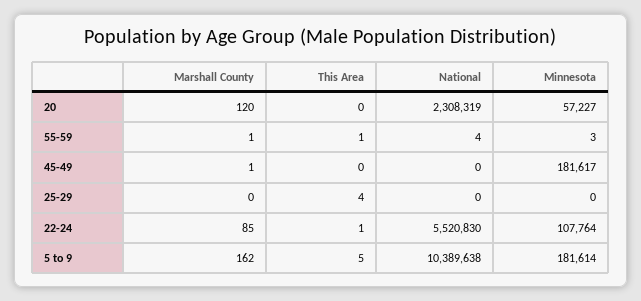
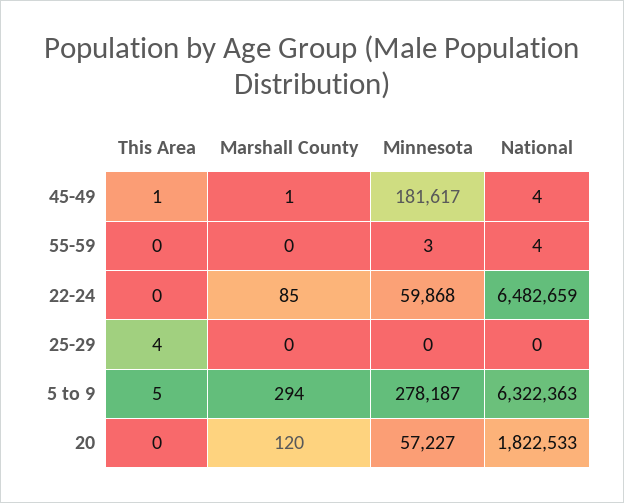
  {
    "Marshall County": {
      "20": 120,
-     "55-59": 1,
+     "55-59": 0,
      "45-49": 1,
      "25-29": 0,
      "22-24": 85,
-     "5 to 9": 162
+     "5 to 9": 294
    },
    "This Area": {
      "20": 0,
-     "55-59": 1,
+     "55-59": 0,
-     "45-49": 0,
+     "45-49": 1,
      "25-29": 4,
-     "22-24": 1,
+     "22-24": 0,
      "5 to 9": 5
    },
    "National": {
-     "20": 2308319,
+     "20": 1822533,
      "55-59": 4,
-     "45-49": 0,
+     "45-49": 4,
      "25-29": 0,
-     "22-24": 5520830,
+     "22-24": 6482659,
-     "5 to 9": 10389638
+     "5 to 9": 6322363
    },
    "Minnesota": {
      "20": 57227,
      "55-59": 3,
      "45-49": 181617,
      "25-29": 0,
-     "22-24": 107764,
+     "22-24": 59868,
-     "5 to 9": 181614
+     "5 to 9": 278187
    }
  }

